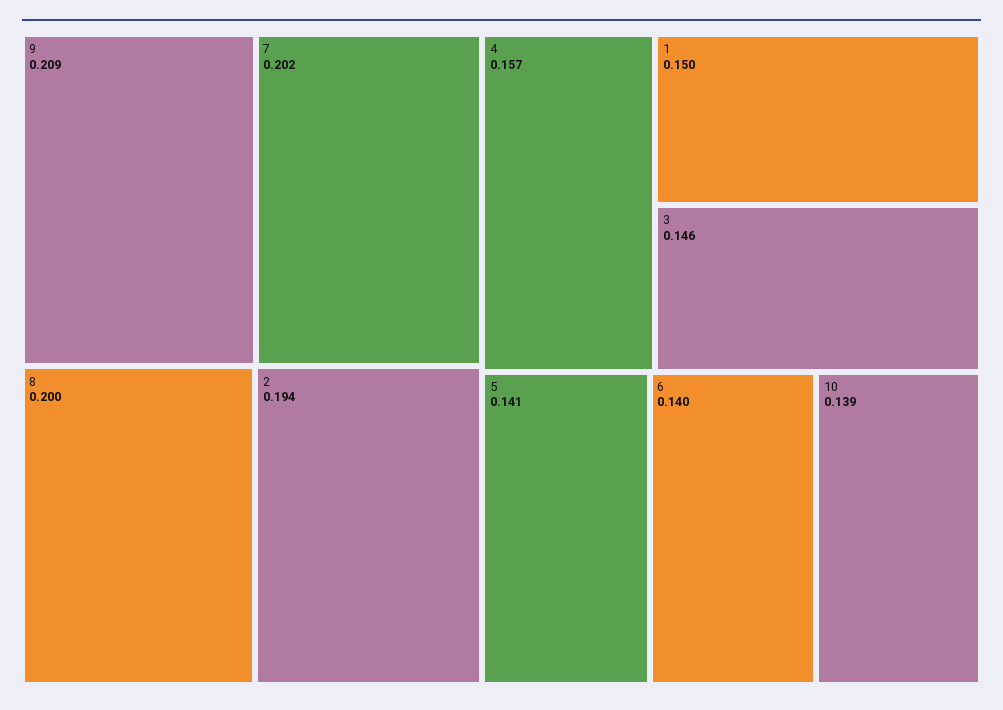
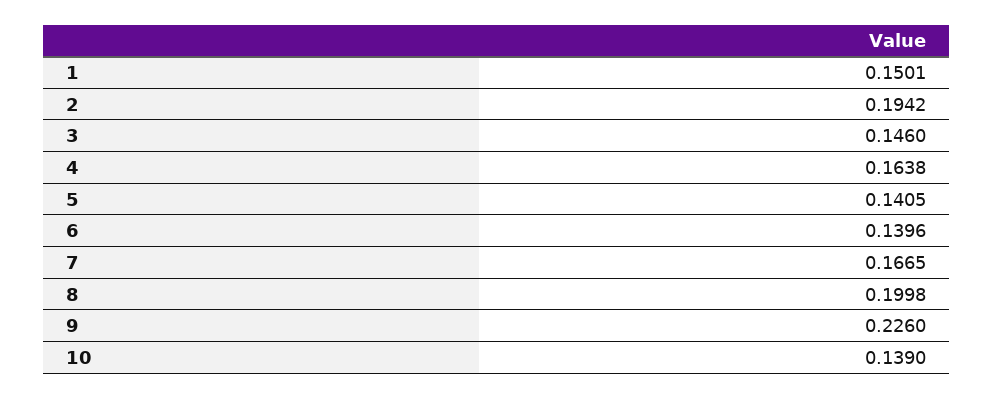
  {
-   "9": 0.209,
+   "9": 0.226,
-   "7": 0.202,
+   "7": 0.1665,
    "8": 0.1998,
    "2": 0.1942,
-   "4": 0.157,
+   "4": 0.1638,
    "1": 0.1501,
    "3": 0.146,
    "5": 0.1405,
    "6": 0.1396,
    "10": 0.139
  }

